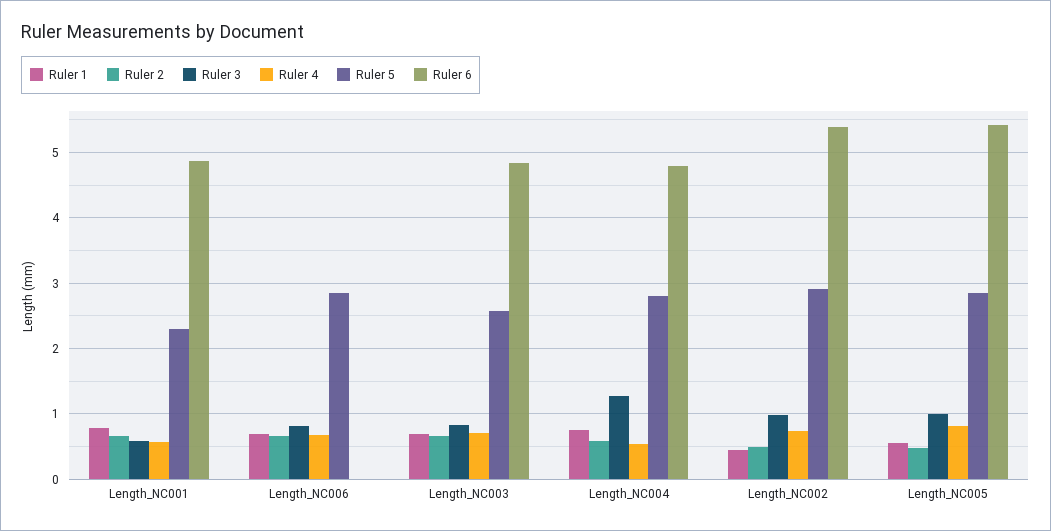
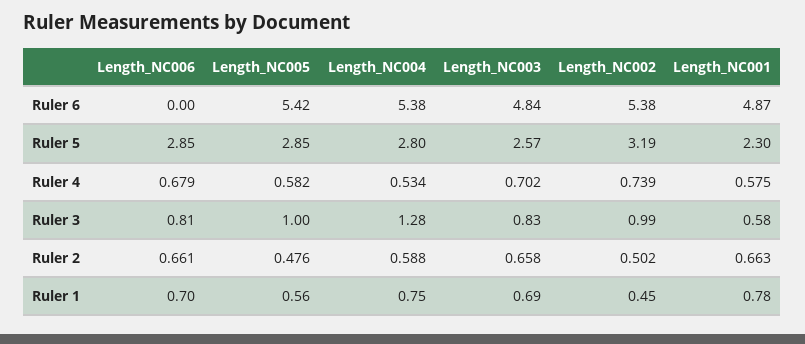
  {
    "Ruler 1": {
      "Length_NC001": 0.78,
      "Length_NC006": 0.7,
      "Length_NC003": 0.69,
      "Length_NC004": 0.75,
      "Length_NC002": 0.45,
      "Length_NC005": 0.56
    },
    "Ruler 2": {
      "Length_NC001": 0.663,
      "Length_NC006": 0.661,
      "Length_NC003": 0.658,
      "Length_NC004": 0.588,
      "Length_NC002": 0.502,
      "Length_NC005": 0.476
    },
    "Ruler 3": {
      "Length_NC001": 0.58,
      "Length_NC006": 0.81,
      "Length_NC003": 0.83,
      "Length_NC004": 1.28,
      "Length_NC002": 0.99,
      "Length_NC005": 1
    },
    "Ruler 4": {
      "Length_NC001": 0.575,
      "Length_NC006": 0.679,
      "Length_NC003": 0.702,
      "Length_NC004": 0.534,
      "Length_NC002": 0.739,
-     "Length_NC005": 0.8
+     "Length_NC005": 0.582
    },
    "Ruler 5": {
      "Length_NC001": 2.3,
      "Length_NC006": 2.85,
      "Length_NC003": 2.57,
      "Length_NC004": 2.8,
-     "Length_NC002": 2.9,
+     "Length_NC002": 3.19,
      "Length_NC005": 2.85
    },
    "Ruler 6": {
      "Length_NC001": 4.87,
      "Length_NC006": 0,
      "Length_NC003": 4.84,
-     "Length_NC004": 4.8,
+     "Length_NC004": 5.38,
      "Length_NC002": 5.38,
      "Length_NC005": 5.42
    }
  }

